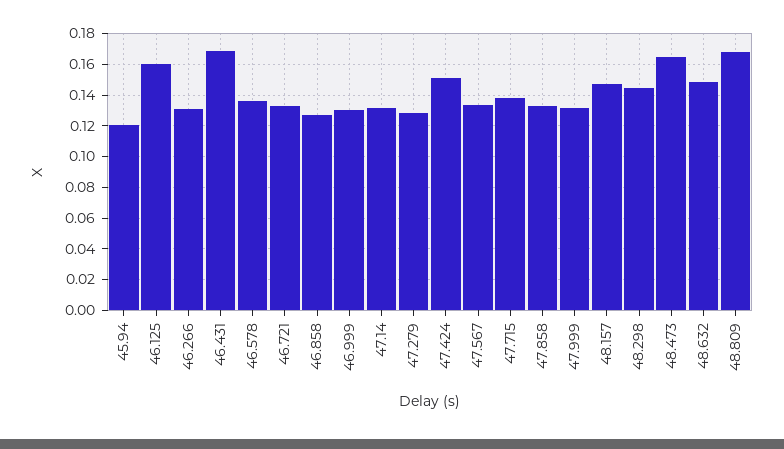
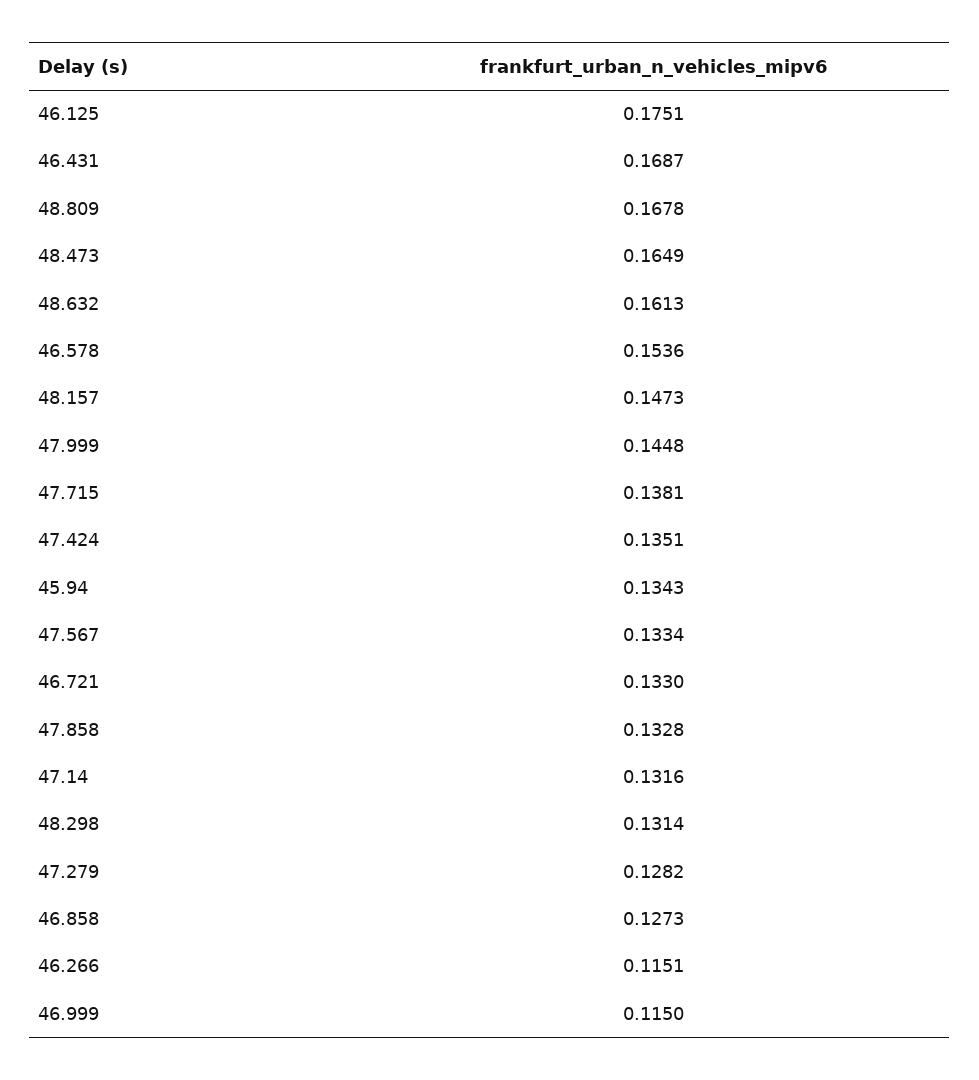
  {
-   "45.94": 0.12,
+   "45.94": 0.1343,
-   "46.125": 0.16,
+   "46.125": 0.1751,
-   "46.266": 0.13,
+   "46.266": 0.1151,
    "46.431": 0.1687,
-   "46.578": 0.135,
+   "46.578": 0.1536,
    "46.721": 0.133,
    "46.858": 0.1273,
-   "46.999": 0.13,
+   "46.999": 0.115,
    "47.14": 0.1316,
    "47.279": 0.1282,
-   "47.424": 0.15,
+   "47.424": 0.1351,
    "47.567": 0.1334,
    "47.715": 0.1381,
    "47.858": 0.1328,
-   "47.999": 0.13,
+   "47.999": 0.1448,
    "48.157": 0.1473,
-   "48.298": 0.145,
+   "48.298": 0.1314,
    "48.473": 0.1649,
-   "48.632": 0.15,
+   "48.632": 0.1613,
    "48.809": 0.1678
  }

